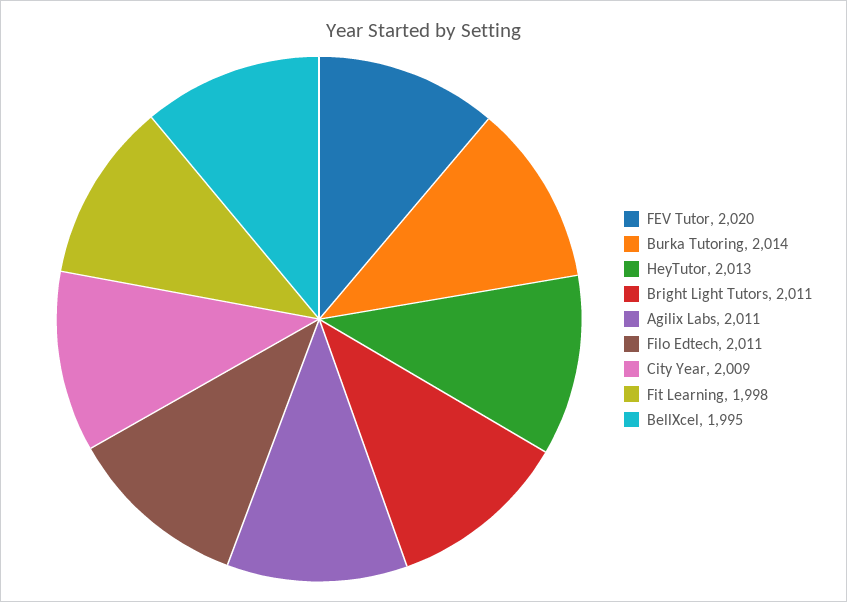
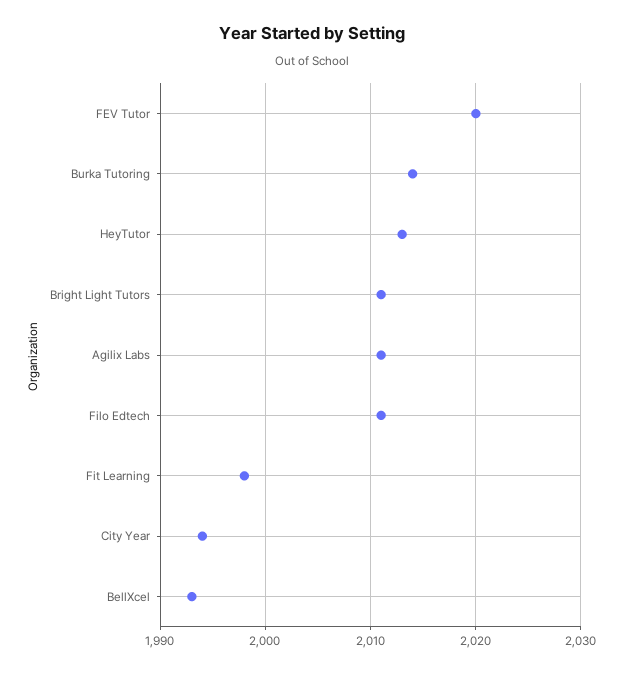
  {
    "FEV Tutor": 2020,
    "Burka Tutoring": 2014,
    "HeyTutor": 2013,
    "Bright Light Tutors": 2011,
    "Agilix Labs": 2011,
    "Filo Edtech": 2011,
-   "City Year": 2009,
+   "City Year": 1994,
    "Fit Learning": 1998,
-   "BellXcel": 1995
+   "BellXcel": 1993
  }

